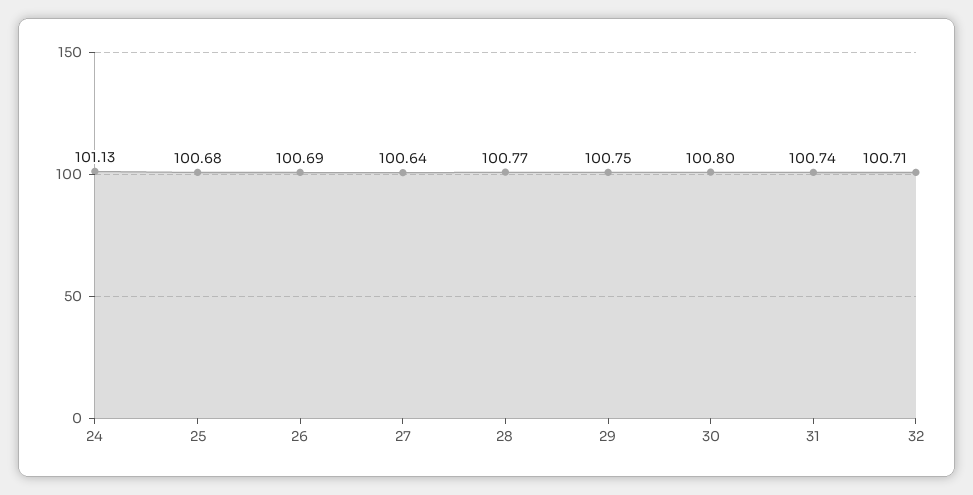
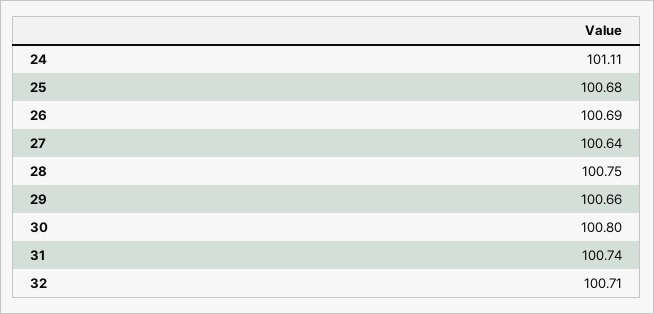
  {
-   "24": 101.13,
+   "24": 101.11,
    "25": 100.68,
    "26": 100.69,
    "27": 100.64,
-   "28": 100.77,
+   "28": 100.75,
-   "29": 100.75,
+   "29": 100.66,
    "30": 100.8,
    "31": 100.74,
    "32": 100.71
  }

